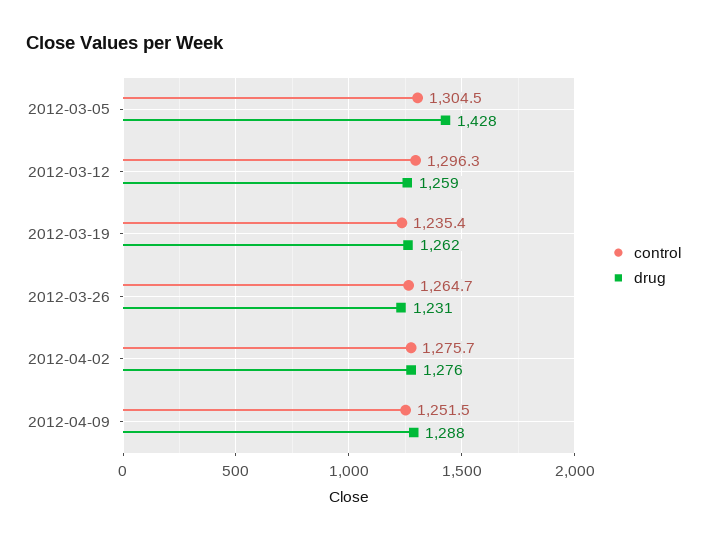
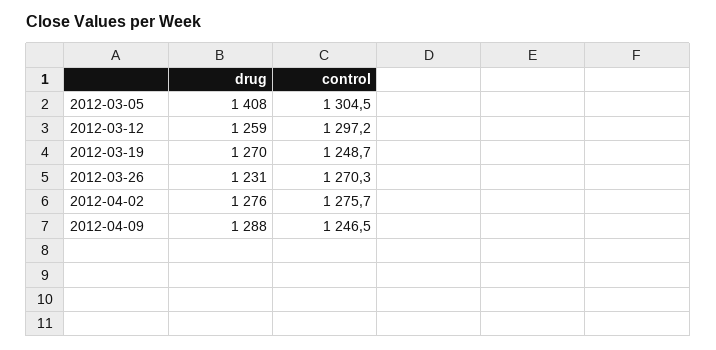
  {
    "control": {
      "2012-03-05": 1304.5,
-     "2012-03-12": 1296.3,
+     "2012-03-12": 1297.2,
-     "2012-03-19": 1235.4,
+     "2012-03-19": 1248.7,
-     "2012-03-26": 1264.7,
+     "2012-03-26": 1270.3,
      "2012-04-02": 1275.7,
-     "2012-04-09": 1251.5
+     "2012-04-09": 1246.5
    },
    "drug": {
-     "2012-03-05": 1428,
+     "2012-03-05": 1408,
      "2012-03-12": 1259,
-     "2012-03-19": 1262,
+     "2012-03-19": 1270,
      "2012-03-26": 1231,
      "2012-04-02": 1276,
      "2012-04-09": 1288
    }
  }

